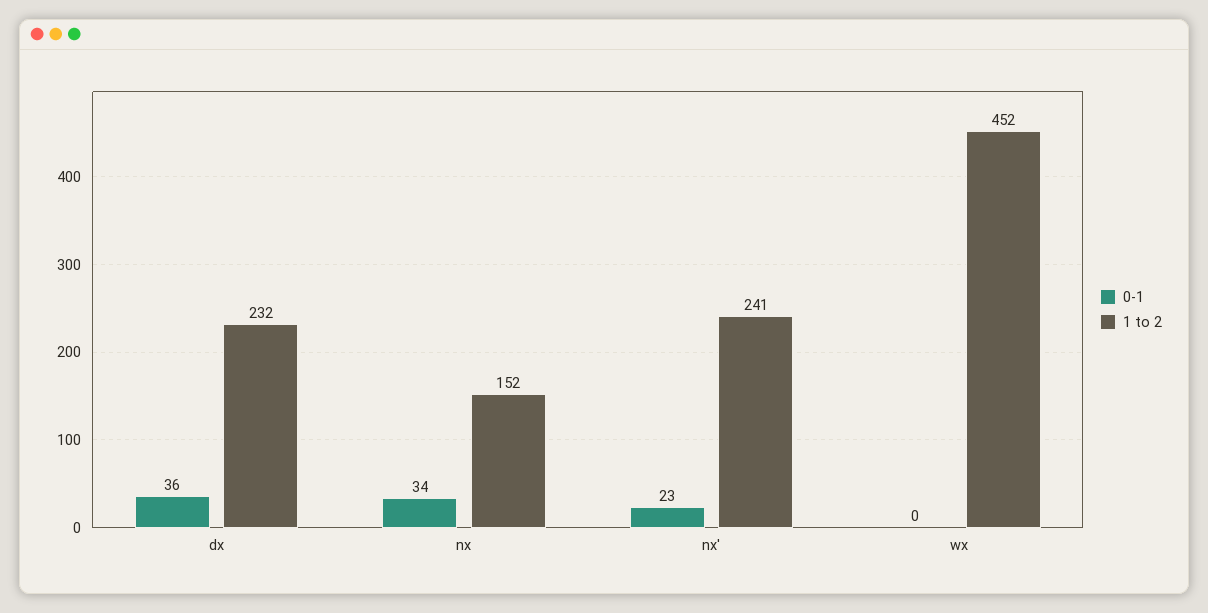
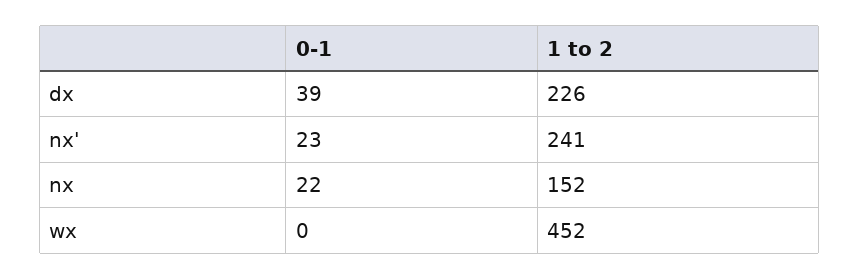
  {
    "0-1": {
-     "dx": 36,
+     "dx": 39,
-     "nx": 34,
+     "nx": 22,
      "nx'": 23,
      "wx": 0
    },
    "1 to 2": {
-     "dx": 232,
+     "dx": 226,
      "nx": 152,
      "nx'": 241,
      "wx": 452
    }
  }

